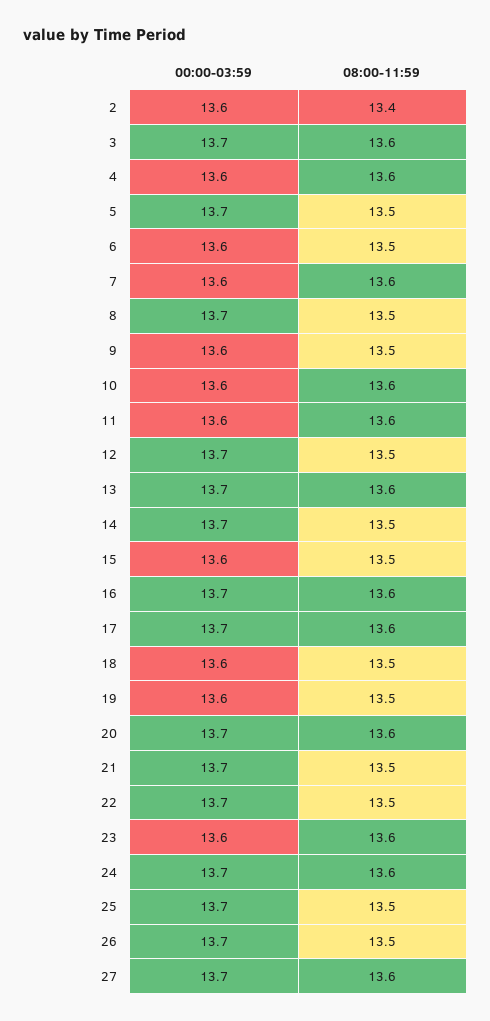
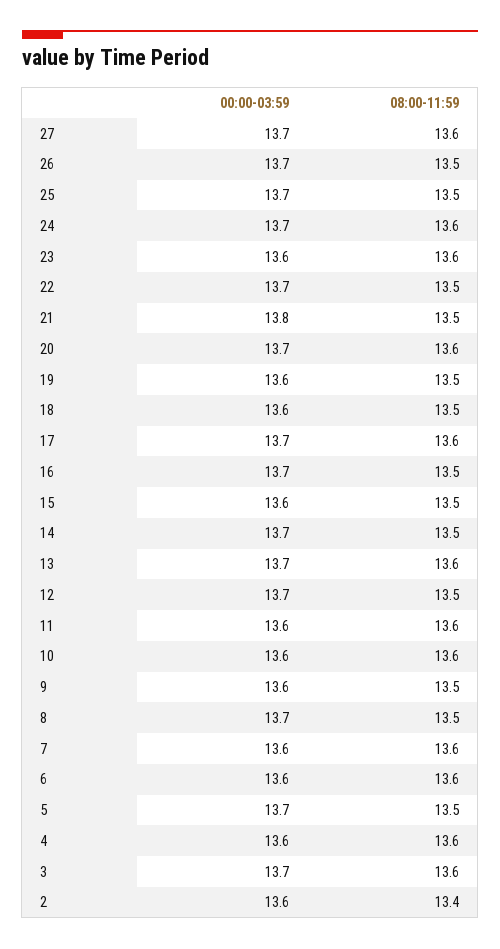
  {
    "00:00-03:59": {
      "2": 13.6,
      "3": 13.7,
      "4": 13.6,
      "5": 13.7,
      "6": 13.6,
      "7": 13.6,
      "8": 13.7,
      "9": 13.6,
      "10": 13.6,
      "11": 13.6,
      "12": 13.7,
      "13": 13.7,
      "14": 13.7,
      "15": 13.6,
      "16": 13.7,
      "17": 13.7,
      "18": 13.6,
      "19": 13.6,
      "20": 13.7,
-     "21": 13.7,
+     "21": 13.8,
      "22": 13.7,
      "23": 13.6,
      "24": 13.7,
      "25": 13.7,
      "26": 13.7,
      "27": 13.7
    },
    "08:00-11:59": {
      "2": 13.4,
      "3": 13.6,
      "4": 13.6,
      "5": 13.5,
-     "6": 13.5,
+     "6": 13.6,
      "7": 13.6,
      "8": 13.5,
      "9": 13.5,
      "10": 13.6,
      "11": 13.6,
      "12": 13.5,
      "13": 13.6,
      "14": 13.5,
      "15": 13.5,
-     "16": 13.6,
+     "16": 13.5,
      "17": 13.6,
      "18": 13.5,
      "19": 13.5,
      "20": 13.6,
      "21": 13.5,
      "22": 13.5,
      "23": 13.6,
      "24": 13.6,
      "25": 13.5,
      "26": 13.5,
      "27": 13.6
    }
  }

